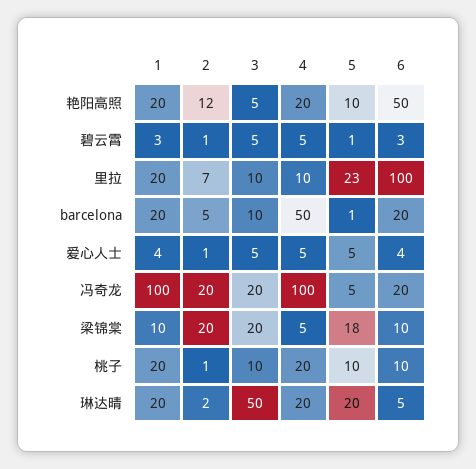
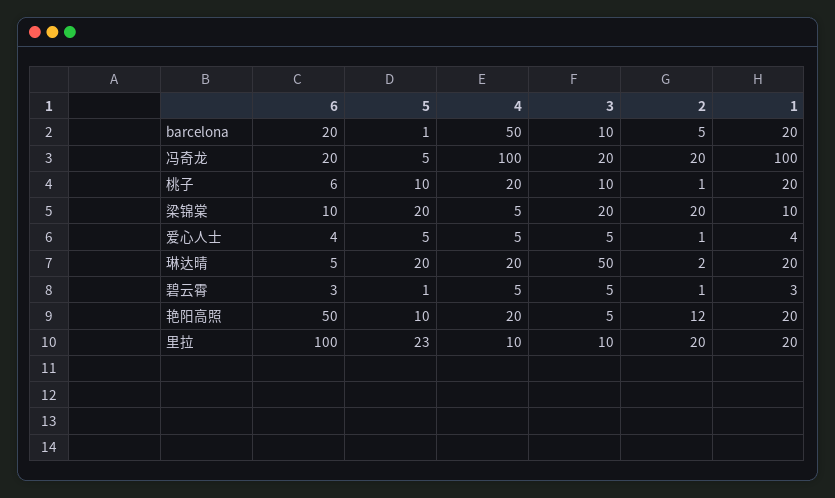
  {
    "1": {
      "艳阳高照": 20,
      "碧云霄": 3,
      "里拉": 20,
      "barcelona": 20,
      "爱心人士": 4,
      "冯奇龙": 100,
      "梁锦棠": 10,
      "桃子": 20,
      "琳达晴": 20
    },
    "2": {
      "艳阳高照": 12,
      "碧云霄": 1,
-     "里拉": 7,
+     "里拉": 20,
      "barcelona": 5,
      "爱心人士": 1,
      "冯奇龙": 20,
      "梁锦棠": 20,
      "桃子": 1,
      "琳达晴": 2
    },
    "3": {
      "艳阳高照": 5,
      "碧云霄": 5,
      "里拉": 10,
      "barcelona": 10,
      "爱心人士": 5,
      "冯奇龙": 20,
      "梁锦棠": 20,
      "桃子": 10,
      "琳达晴": 50
    },
    "4": {
      "艳阳高照": 20,
      "碧云霄": 5,
      "里拉": 10,
      "barcelona": 50,
      "爱心人士": 5,
      "冯奇龙": 100,
      "梁锦棠": 5,
      "桃子": 20,
      "琳达晴": 20
    },
    "5": {
      "艳阳高照": 10,
      "碧云霄": 1,
      "里拉": 23,
      "barcelona": 1,
      "爱心人士": 5,
      "冯奇龙": 5,
-     "梁锦棠": 18,
+     "梁锦棠": 20,
      "桃子": 10,
      "琳达晴": 20
    },
    "6": {
      "艳阳高照": 50,
      "碧云霄": 3,
      "里拉": 100,
      "barcelona": 20,
      "爱心人士": 4,
      "冯奇龙": 20,
      "梁锦棠": 10,
-     "桃子": 10,
+     "桃子": 6,
      "琳达晴": 5
    }
  }

